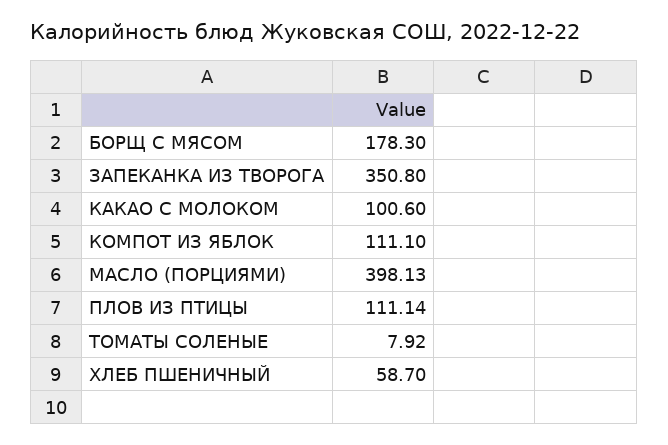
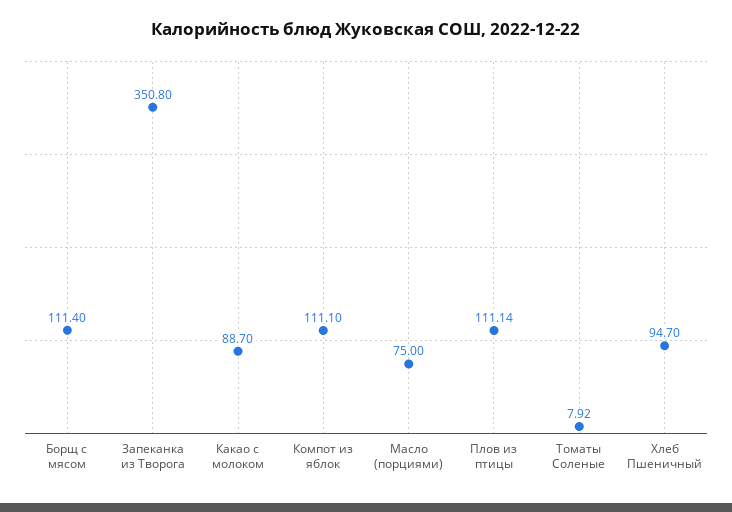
  {
-   "БОРЩ С МЯСОМ": 178.3,
+   "БОРЩ С МЯСОМ": 111.4,
    "ЗАПЕКАНКА ИЗ ТВОРОГА": 350.8,
-   "КАКАО С МОЛОКОМ": 100.6,
+   "КАКАО С МОЛОКОМ": 88.7,
    "КОМПОТ ИЗ ЯБЛОК": 111.1,
-   "МАСЛО (ПОРЦИЯМИ)": 398.13,
+   "МАСЛО (ПОРЦИЯМИ)": 75,
    "ПЛОВ ИЗ ПТИЦЫ": 111.14,
    "ТОМАТЫ СОЛЕНЫЕ": 7.92,
-   "ХЛЕБ ПШЕНИЧНЫЙ": 58.7
+   "ХЛЕБ ПШЕНИЧНЫЙ": 94.7
  }

